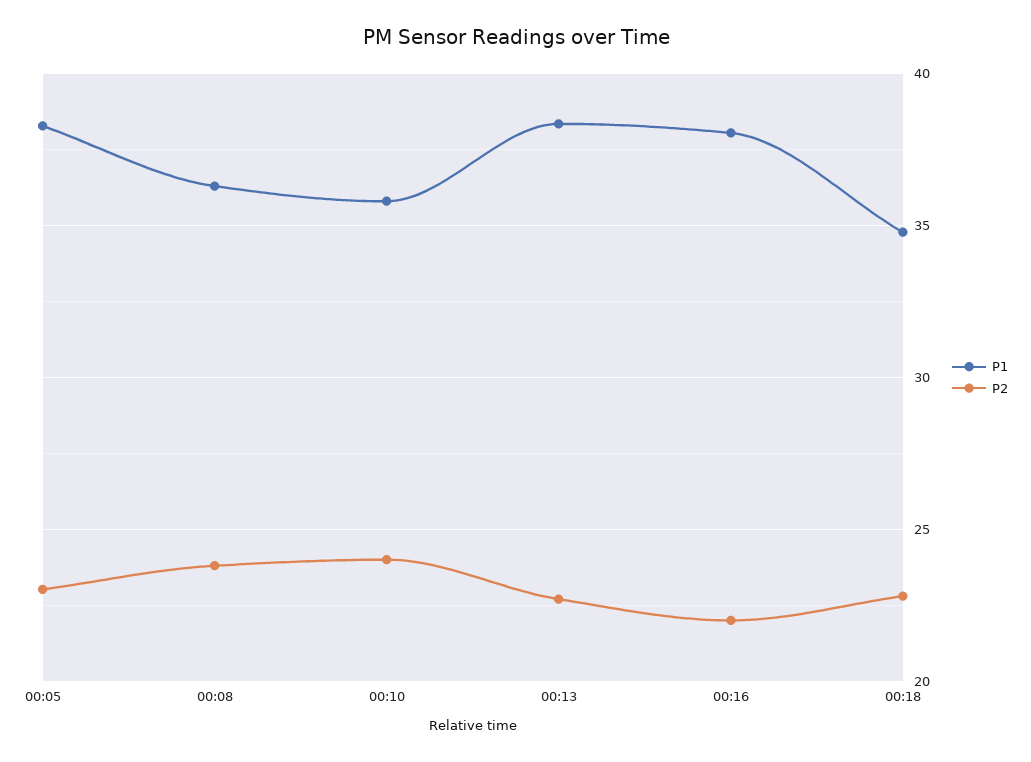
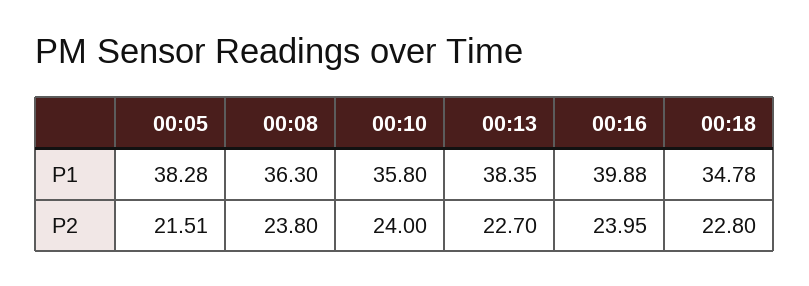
  {
    "P1": {
      "00:05": 38.28,
      "00:08": 36.3,
      "00:10": 35.8,
      "00:13": 38.35,
-     "00:16": 38,
+     "00:16": 39.88,
      "00:18": 34.78
    },
    "P2": {
-     "00:05": 23,
+     "00:05": 21.51,
      "00:08": 23.8,
      "00:10": 24,
      "00:13": 22.7,
-     "00:16": 22,
+     "00:16": 23.95,
      "00:18": 22.8
    }
  }

